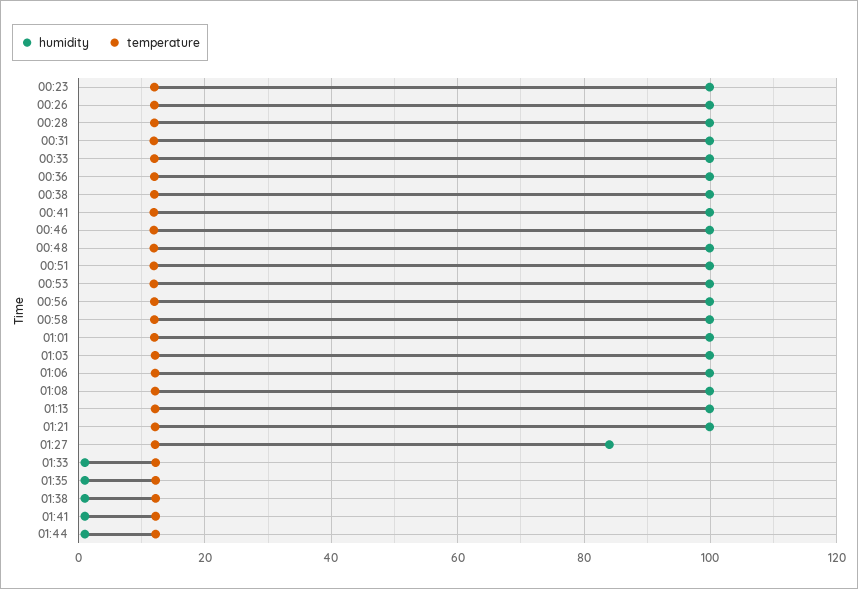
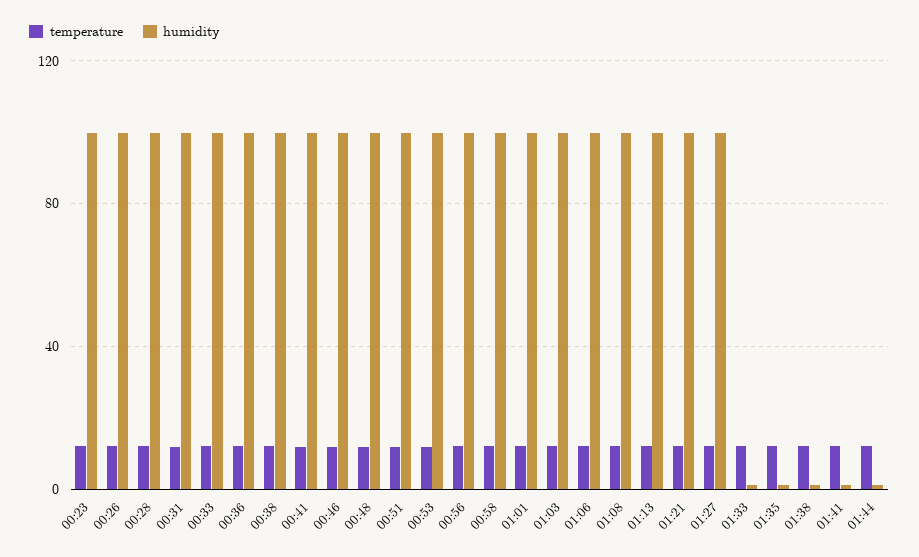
  {
    "humidity": {
      "00:23": 100,
      "00:26": 100,
      "00:28": 100,
      "00:31": 100,
      "00:33": 100,
      "00:36": 100,
      "00:38": 100,
      "00:41": 100,
      "00:46": 100,
      "00:48": 100,
      "00:51": 100,
      "00:53": 100,
      "00:56": 100,
      "00:58": 100,
      "01:01": 100,
      "01:03": 100,
      "01:06": 100,
      "01:08": 100,
      "01:13": 100,
      "01:21": 100,
-     "01:27": 84,
+     "01:27": 100,
      "01:33": 2,
      "01:35": 2,
      "01:38": 2,
      "01:41": 2,
      "01:44": 2
    },
    "temperature": {
      "00:23": 12,
      "00:26": 12,
      "00:28": 12,
      "00:31": 12,
      "00:33": 12,
      "00:36": 12,
      "00:38": 12,
      "00:41": 12,
      "00:46": 12,
      "00:48": 12,
      "00:51": 12,
      "00:53": 12,
      "00:56": 12,
      "00:58": 12,
      "01:01": 12,
      "01:03": 12,
      "01:06": 12,
      "01:08": 12,
      "01:13": 12,
      "01:21": 12,
      "01:27": 12,
      "01:33": 12,
      "01:35": 12,
      "01:38": 12,
      "01:41": 12,
      "01:44": 12
    }
  }

